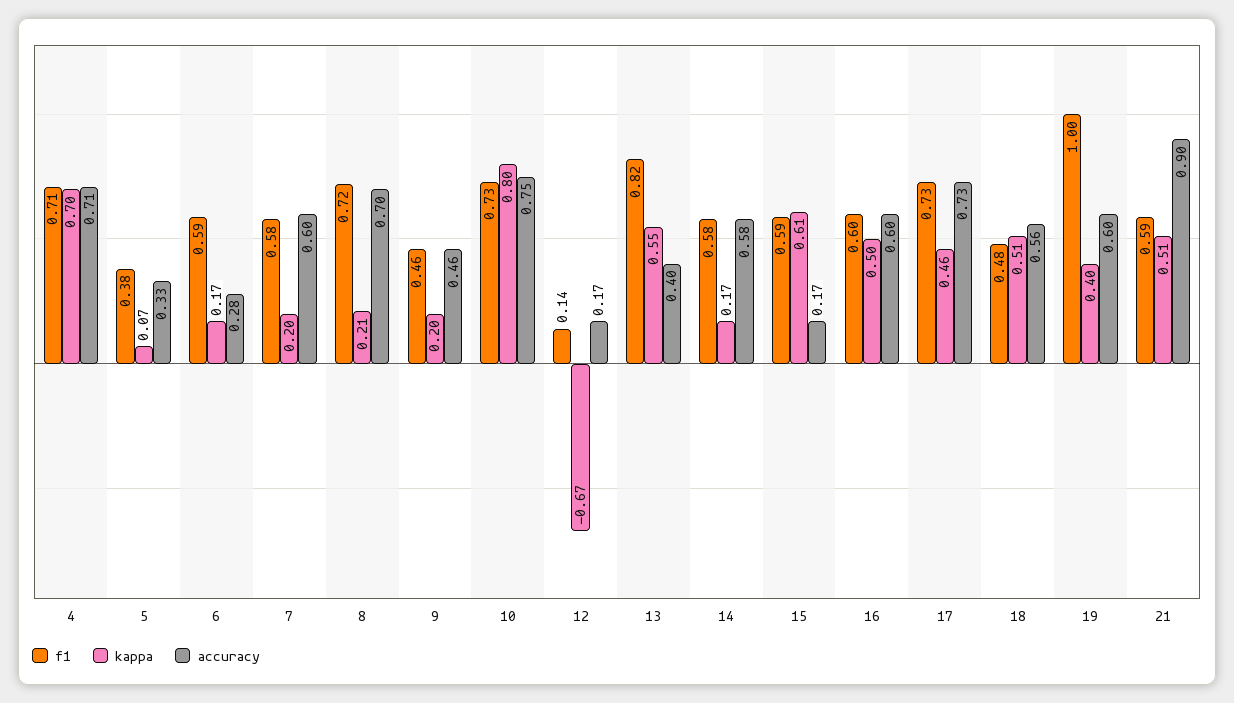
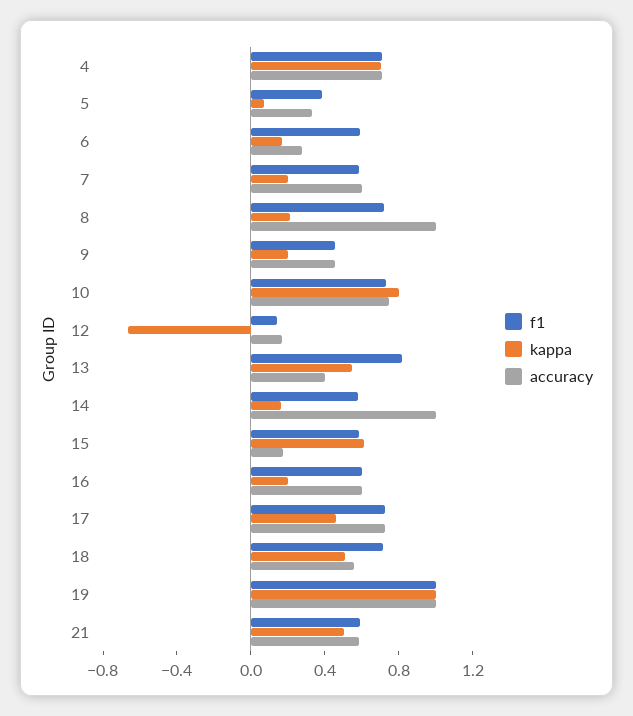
  {
    "f1": {
      "4": 0.71,
      "5": 0.38,
      "6": 0.59,
      "7": 0.58,
      "8": 0.72,
      "9": 0.46,
      "10": 0.73,
      "12": 0.14,
      "13": 0.82,
      "14": 0.58,
      "15": 0.59,
      "16": 0.6,
      "17": 0.73,
-     "18": 0.48,
+     "18": 0.7,
      "19": 1,
      "21": 0.59
    },
    "kappa": {
      "4": 0.7,
      "5": 0.07,
      "6": 0.17,
      "7": 0.2,
      "8": 0.21,
      "9": 0.2,
      "10": 0.8,
      "12": -0.67,
      "13": 0.55,
      "14": 0.17,
      "15": 0.61,
-     "16": 0.5,
+     "16": 0.2,
      "17": 0.46,
      "18": 0.51,
-     "19": 0.4,
+     "19": 1,
      "21": 0.51
    },
    "accuracy": {
      "4": 0.71,
      "5": 0.33,
      "6": 0.28,
      "7": 0.6,
-     "8": 0.7,
+     "8": 1,
      "9": 0.46,
      "10": 0.75,
      "12": 0.17,
      "13": 0.4,
-     "14": 0.58,
+     "14": 1,
      "15": 0.17,
      "16": 0.6,
      "17": 0.73,
      "18": 0.56,
-     "19": 0.6,
+     "19": 1,
-     "21": 0.9
+     "21": 0.6
    }
  }

